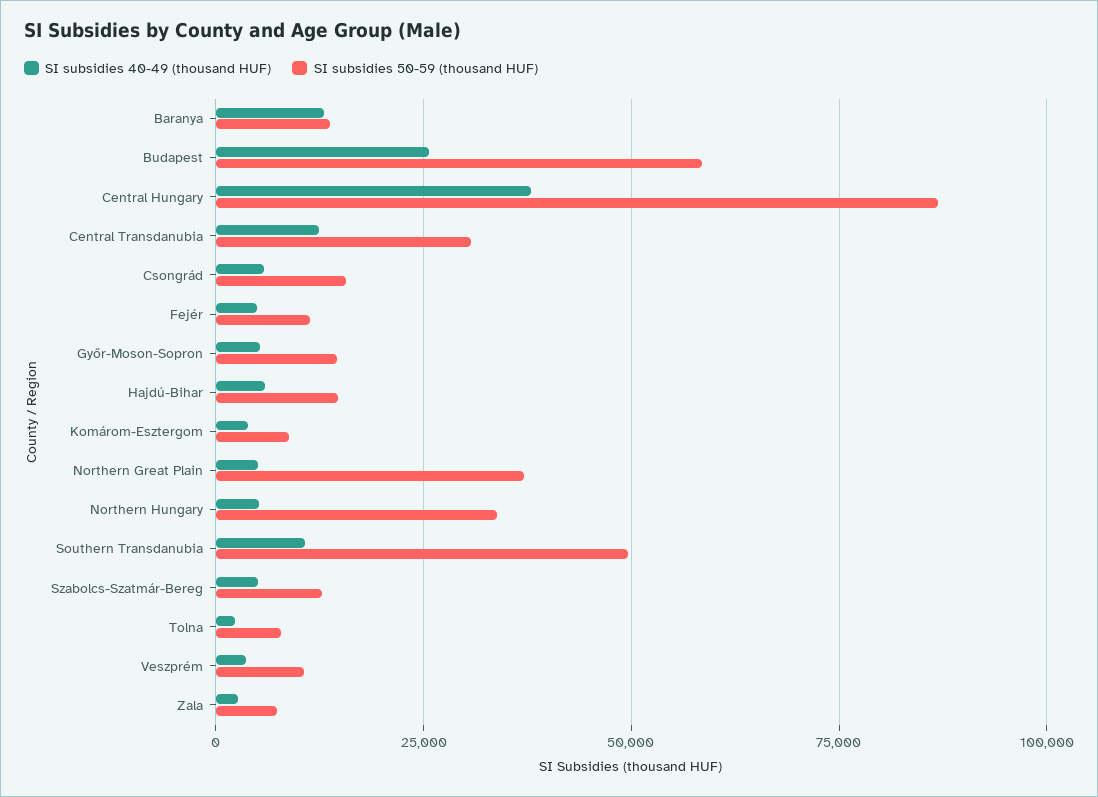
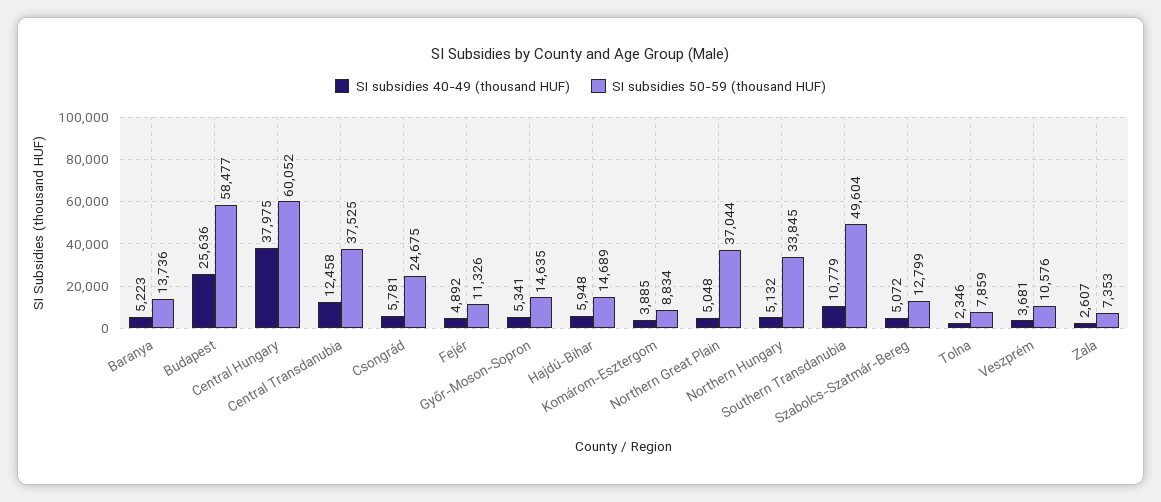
  {
    "SI subsidies 40-49 (thousand HUF)": {
-     "Baranya": 12500,
+     "Baranya": 5223,
      "Budapest": 25636,
      "Central Hungary": 37975,
      "Central Transdanubia": 12458,
      "Csongrád": 5781,
      "Fejér": 4892,
      "Győr-Moson-Sopron": 5341,
      "Hajdú-Bihar": 5948,
      "Komárom-Esztergom": 3885,
      "Northern Great Plain": 5048,
      "Northern Hungary": 5132,
      "Southern Transdanubia": 10779,
      "Szabolcs-Szatmár-Bereg": 5072,
      "Tolna": 2346,
      "Veszprém": 3681,
      "Zala": 2607
    },
    "SI subsidies 50-59 (thousand HUF)": {
      "Baranya": 13736,
      "Budapest": 58477,
-     "Central Hungary": 87500,
+     "Central Hungary": 60052,
-     "Central Transdanubia": 30000,
+     "Central Transdanubia": 37525,
-     "Csongrád": 15000,
+     "Csongrád": 24675,
      "Fejér": 11326,
      "Győr-Moson-Sopron": 14635,
      "Hajdú-Bihar": 14689,
      "Komárom-Esztergom": 8834,
      "Northern Great Plain": 37044,
      "Northern Hungary": 33845,
      "Southern Transdanubia": 49604,
      "Szabolcs-Szatmár-Bereg": 12799,
      "Tolna": 7859,
      "Veszprém": 10576,
      "Zala": 7353
    }
  }

